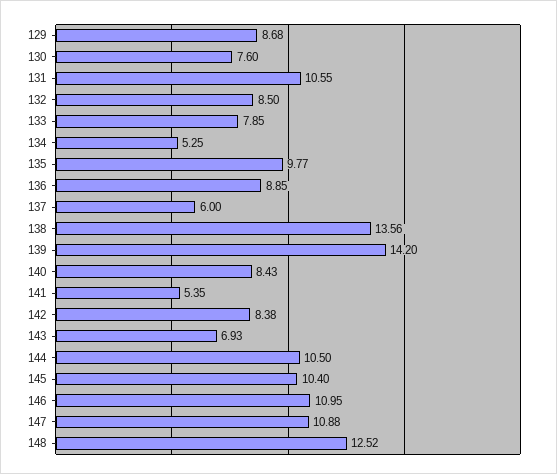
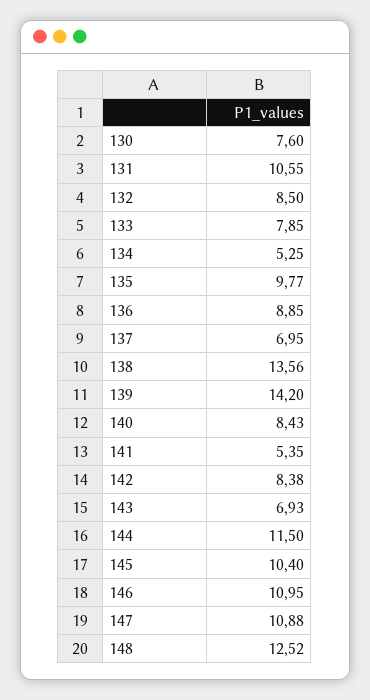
  {
-   "129": 8.68,
    "130": 7.6,
    "131": 10.55,
    "132": 8.5,
    "133": 7.85,
    "134": 5.25,
    "135": 9.77,
    "136": 8.85,
-   "137": 6,
+   "137": 6.95,
    "138": 13.56,
    "139": 14.2,
    "140": 8.43,
    "141": 5.35,
    "142": 8.38,
    "143": 6.93,
-   "144": 10.5,
+   "144": 11.5,
    "145": 10.4,
    "146": 10.95,
    "147": 10.88,
    "148": 12.52
  }

